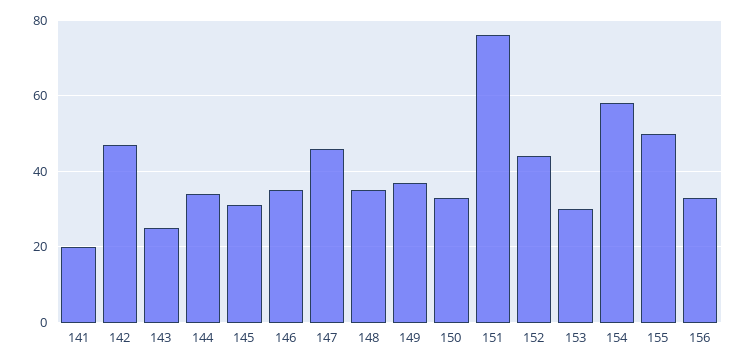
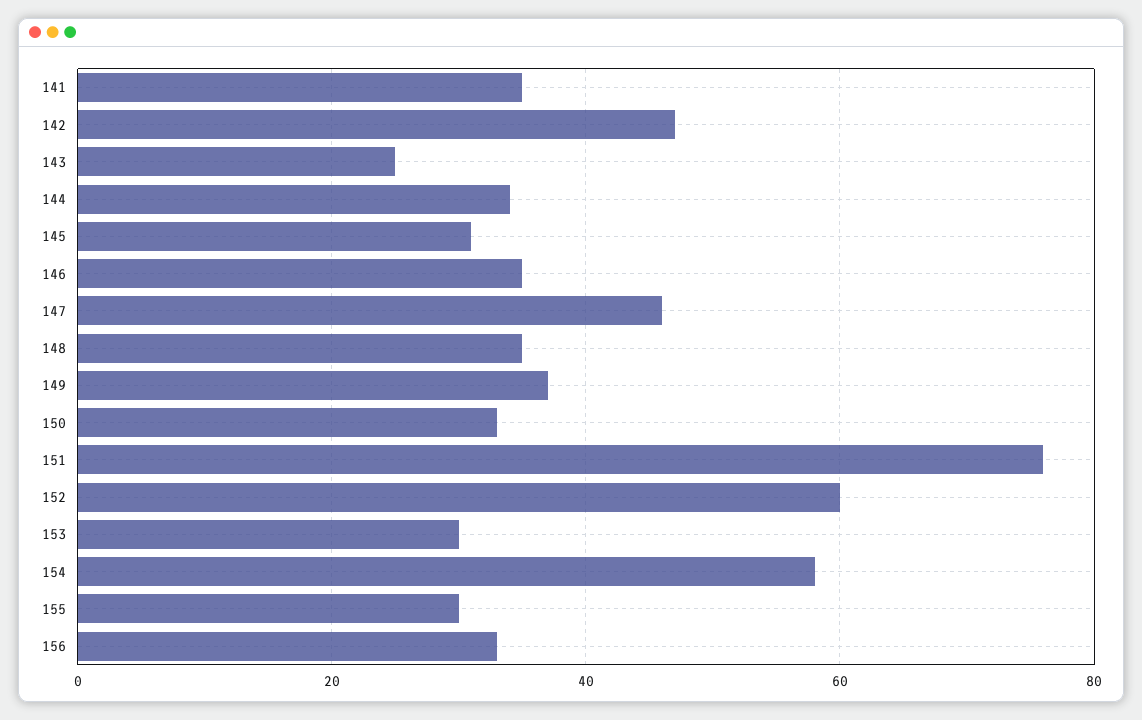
  {
-   "141": 20,
+   "141": 35,
    "142": 45,
    "143": 25,
    "144": 35,
    "145": 30,
    "146": 35,
    "147": 45,
    "148": 35,
    "149": 35,
    "150": 35,
    "151": 75,
-   "152": 45,
+   "152": 60,
    "153": 30,
    "154": 60,
-   "155": 50,
+   "155": 30,
    "156": 35
  }

